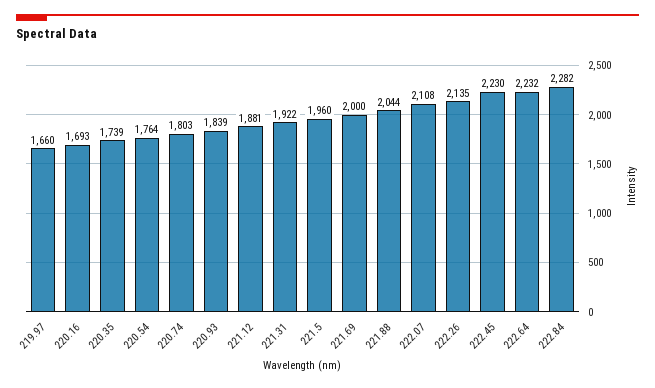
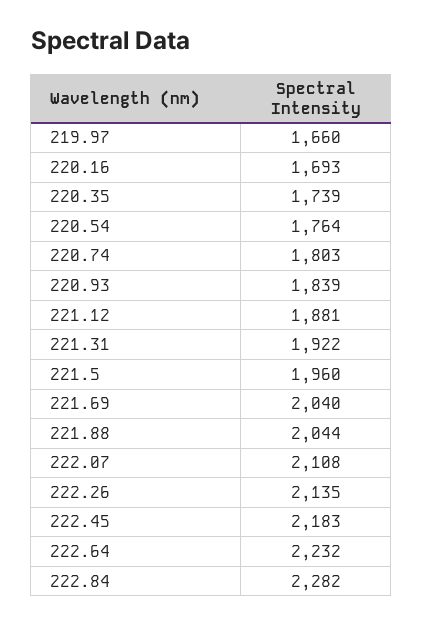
  {
    "219.97": 1660,
    "220.16": 1693,
    "220.35": 1739,
    "220.54": 1764,
    "220.74": 1803,
    "220.93": 1839,
    "221.12": 1881,
    "221.31": 1922,
    "221.5": 1960,
-   "221.69": 2000,
+   "221.69": 2040,
    "221.88": 2044,
    "222.07": 2108,
    "222.26": 2135,
-   "222.45": 2230,
+   "222.45": 2183,
    "222.64": 2232,
    "222.84": 2282
  }

